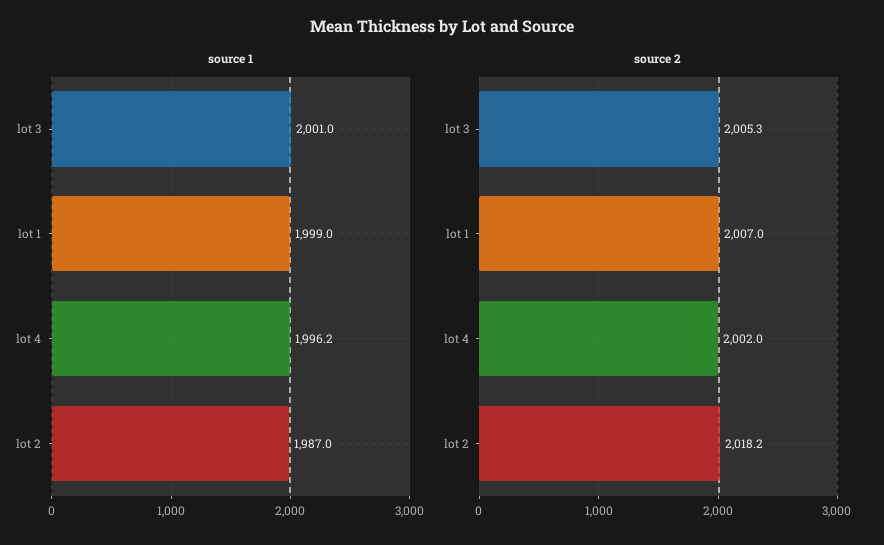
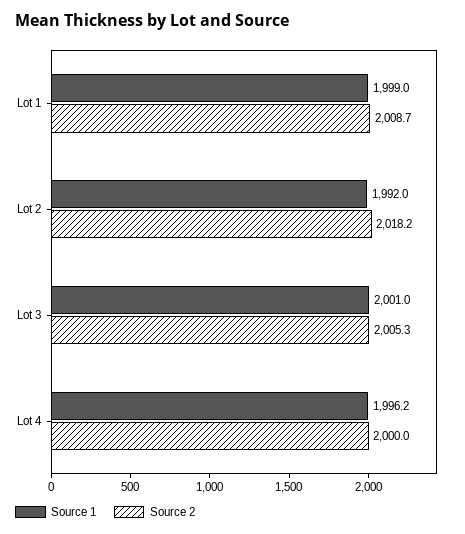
  {
    "source 1": {
      "lot 3": 2001,
      "lot 1": 1999,
      "lot 4": 1996.2,
-     "lot 2": 1987
+     "lot 2": 1992
    },
    "source 2": {
      "lot 3": 2005.3,
-     "lot 1": 2007,
+     "lot 1": 2008.7,
-     "lot 4": 2002,
+     "lot 4": 2000,
      "lot 2": 2018.2
    }
  }

